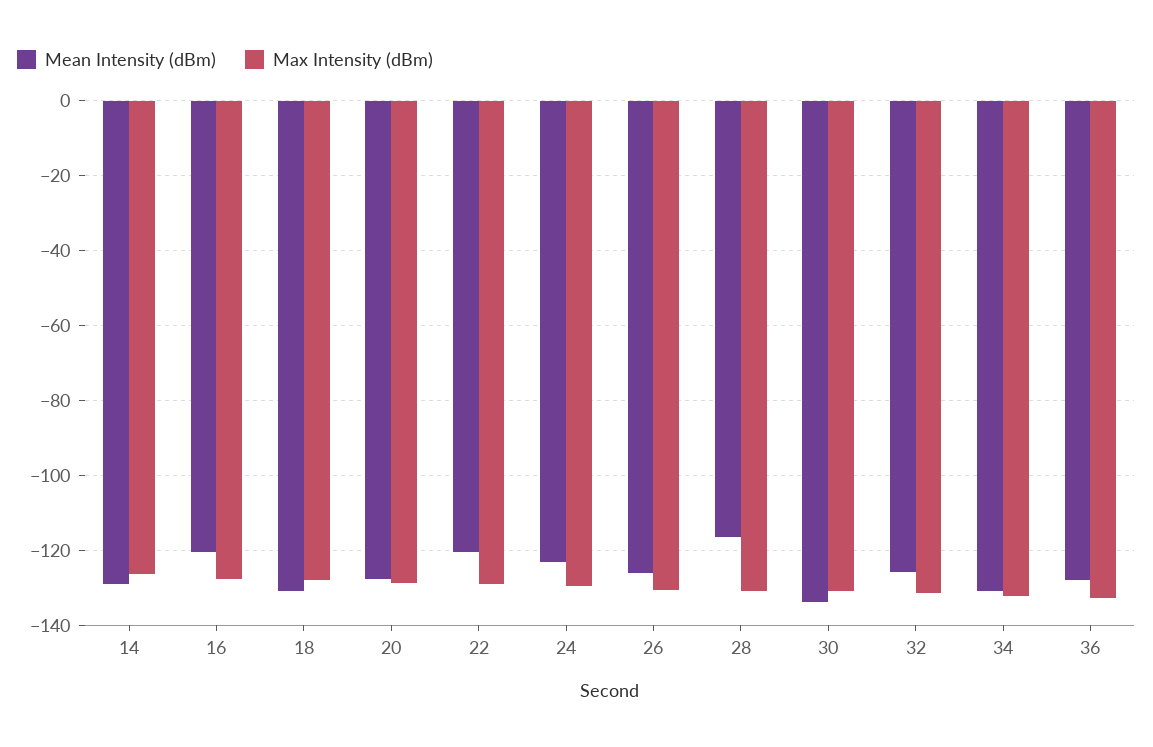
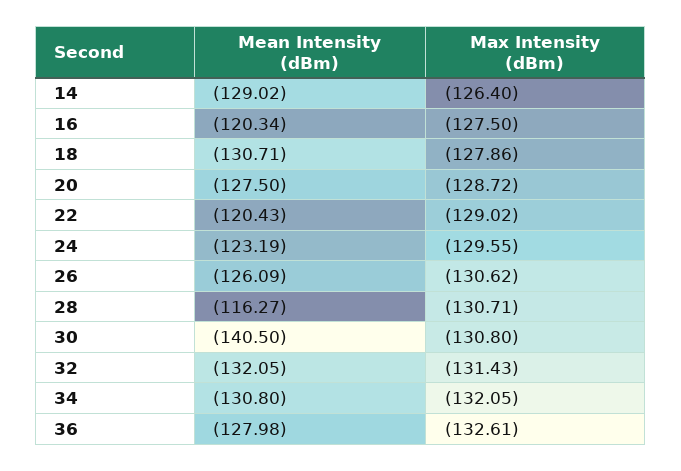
  {
    "Mean Intensity (dBm)": {
      "14": -129.02,
      "16": -120.34,
      "18": -130.71,
      "20": -127.5,
      "22": -120.43,
      "24": -123.19,
      "26": -126.09,
      "28": -116.27,
-     "30": -134,
+     "30": -140.5,
-     "32": -126,
+     "32": -132.05,
      "34": -130.8,
      "36": -127.98
    },
    "Max Intensity (dBm)": {
      "14": -126.4,
      "16": -127.5,
      "18": -127.86,
      "20": -128.72,
      "22": -129.02,
      "24": -129.55,
      "26": -130.62,
      "28": -130.71,
      "30": -130.8,
      "32": -131.43,
      "34": -132.05,
      "36": -132.61
    }
  }

